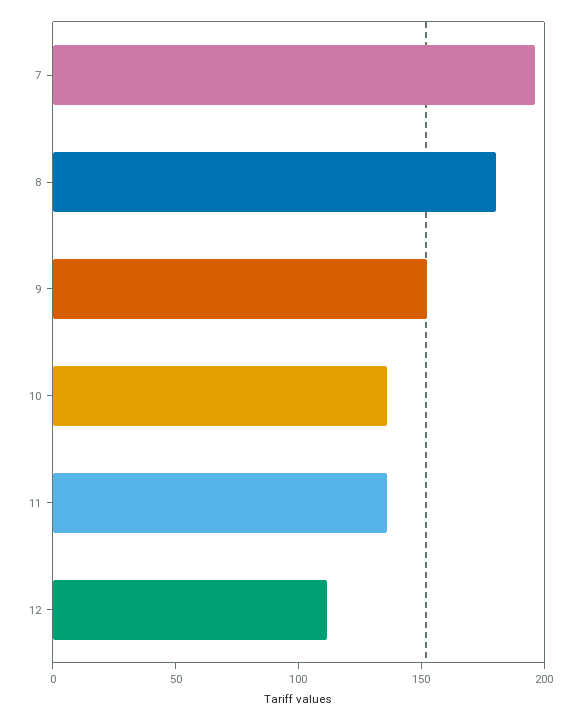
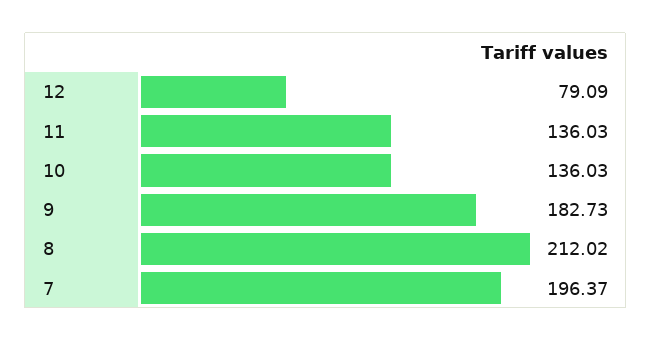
  {
    "7": 196.37,
-   "8": 180,
+   "8": 212.02,
-   "9": 150,
+   "9": 182.73,
    "10": 136.03,
    "11": 136.03,
-   "12": 110
+   "12": 79.09
  }

